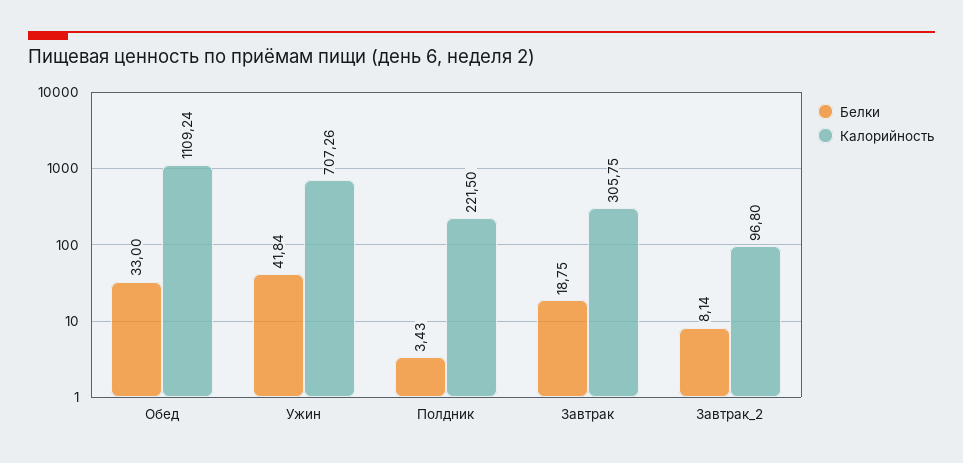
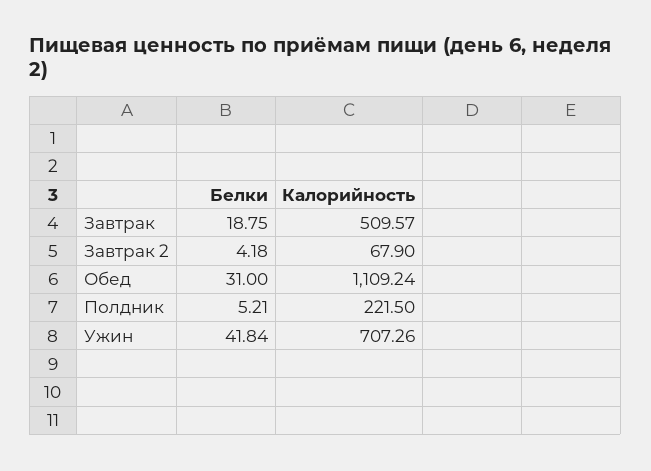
  {
    "Белки": {
-     "Обед": 33,
+     "Обед": 31,
      "Ужин": 41.84,
-     "Полдник": 3.43,
+     "Полдник": 5.21,
      "Завтрак": 18.75,
-     "Завтрак_2": 8.14
+     "Завтрак_2": 4.18
    },
    "Калорийность": {
      "Обед": 1109.24,
      "Ужин": 707.26,
      "Полдник": 221.5,
-     "Завтрак": 305.75,
+     "Завтрак": 509.57,
-     "Завтрак_2": 96.8
+     "Завтрак_2": 67.9
    }
  }

